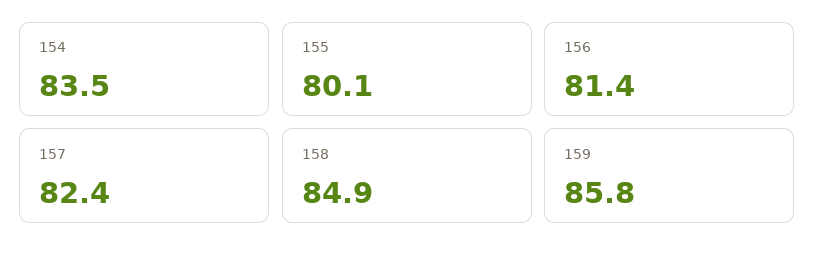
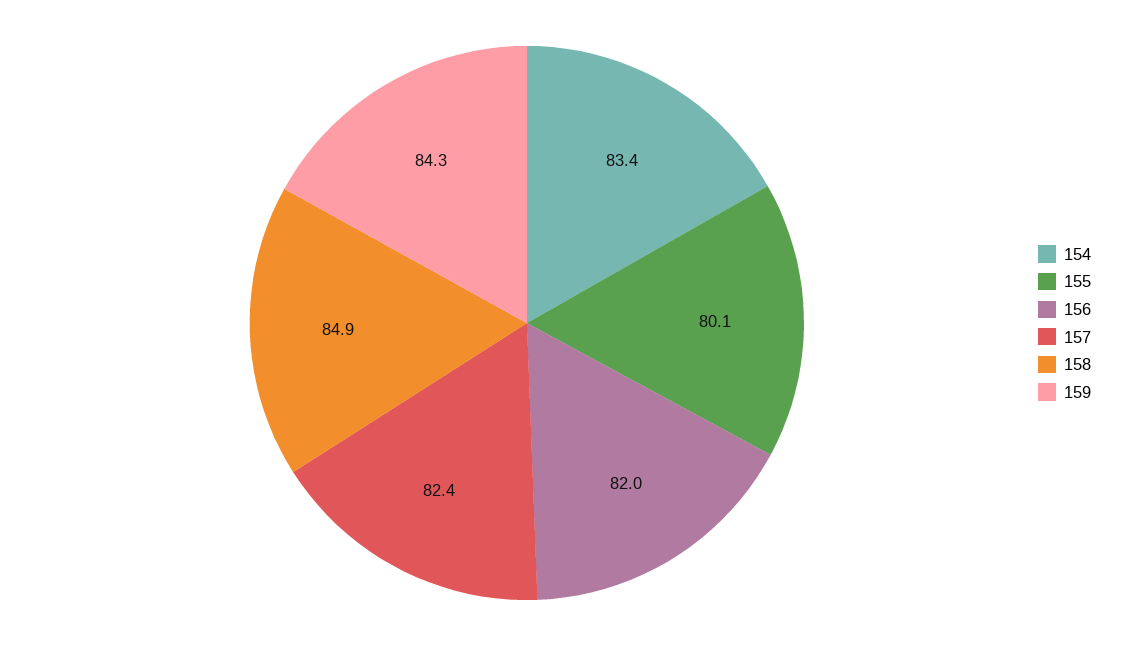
  {
-   "154": 83.5,
+   "154": 83.4,
    "155": 80.1,
-   "156": 81.4,
+   "156": 82,
    "157": 82.4,
    "158": 84.9,
-   "159": 85.8
+   "159": 84.3
  }

